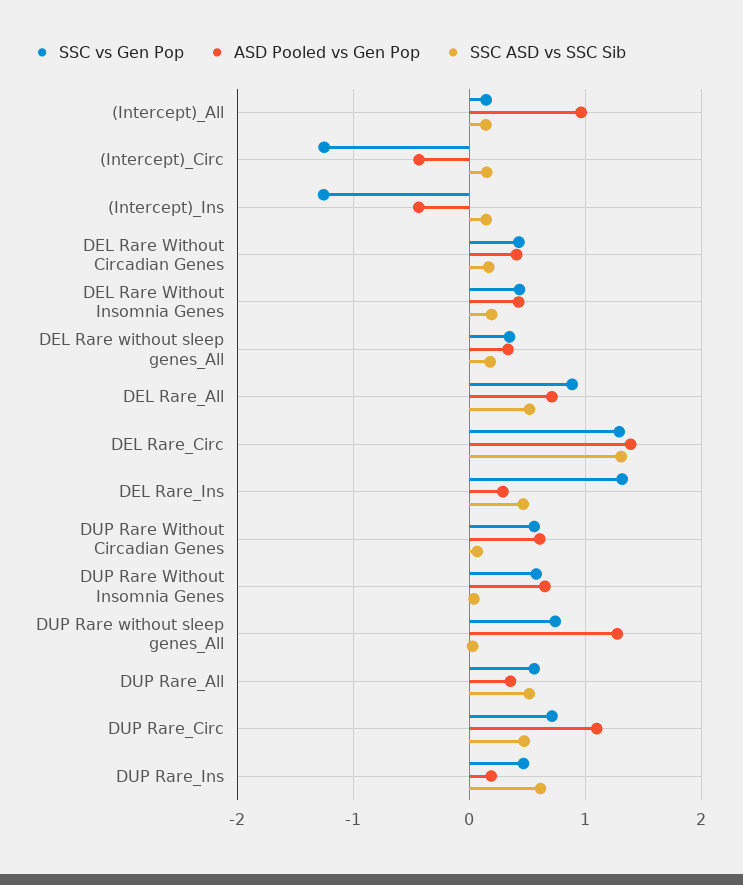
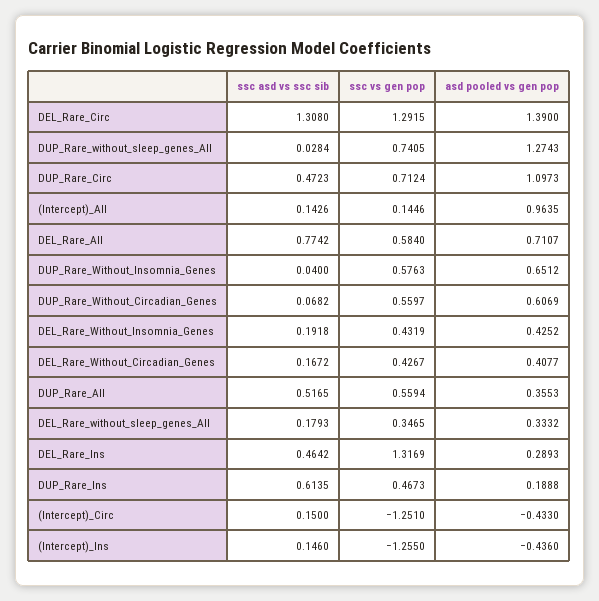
  {
    "SSC vs Gen Pop": {
      "(Intercept)_All": 0.1446,
      "(Intercept)_Circ": -1.251,
      "(Intercept)_Ins": -1.255,
      "DEL Rare Without Circadian Genes": 0.4267,
      "DEL Rare Without Insomnia Genes": 0.4319,
      "DEL Rare without sleep genes_All": 0.3465,
-     "DEL Rare_All": 0.9,
+     "DEL Rare_All": 0.584,
      "DEL Rare_Circ": 1.2915,
      "DEL Rare_Ins": 1.3169,
      "DUP Rare Without Circadian Genes": 0.5597,
      "DUP Rare Without Insomnia Genes": 0.5763,
      "DUP Rare without sleep genes_All": 0.7405,
      "DUP Rare_All": 0.5594,
      "DUP Rare_Circ": 0.7124,
      "DUP Rare_Ins": 0.4673
    },
    "ASD Pooled vs Gen Pop": {
      "(Intercept)_All": 0.9635,
      "(Intercept)_Circ": -0.433,
      "(Intercept)_Ins": -0.436,
      "DEL Rare Without Circadian Genes": 0.4077,
      "DEL Rare Without Insomnia Genes": 0.4252,
      "DEL Rare without sleep genes_All": 0.3332,
      "DEL Rare_All": 0.7107,
      "DEL Rare_Circ": 1.39,
      "DEL Rare_Ins": 0.2893,
      "DUP Rare Without Circadian Genes": 0.6069,
      "DUP Rare Without Insomnia Genes": 0.6512,
      "DUP Rare without sleep genes_All": 1.2743,
      "DUP Rare_All": 0.3553,
      "DUP Rare_Circ": 1.0973,
      "DUP Rare_Ins": 0.1888
    },
    "SSC ASD vs SSC Sib": {
      "(Intercept)_All": 0.1426,
      "(Intercept)_Circ": 0.15,
      "(Intercept)_Ins": 0.146,
      "DEL Rare Without Circadian Genes": 0.1672,
      "DEL Rare Without Insomnia Genes": 0.1918,
      "DEL Rare without sleep genes_All": 0.1793,
-     "DEL Rare_All": 0.5,
+     "DEL Rare_All": 0.7742,
      "DEL Rare_Circ": 1.308,
      "DEL Rare_Ins": 0.4642,
      "DUP Rare Without Circadian Genes": 0.0682,
      "DUP Rare Without Insomnia Genes": 0.04,
      "DUP Rare without sleep genes_All": 0.0284,
      "DUP Rare_All": 0.5165,
      "DUP Rare_Circ": 0.4723,
      "DUP Rare_Ins": 0.6135
    }
  }

